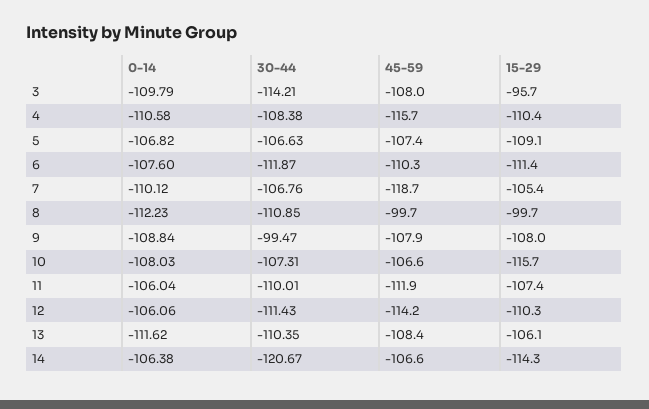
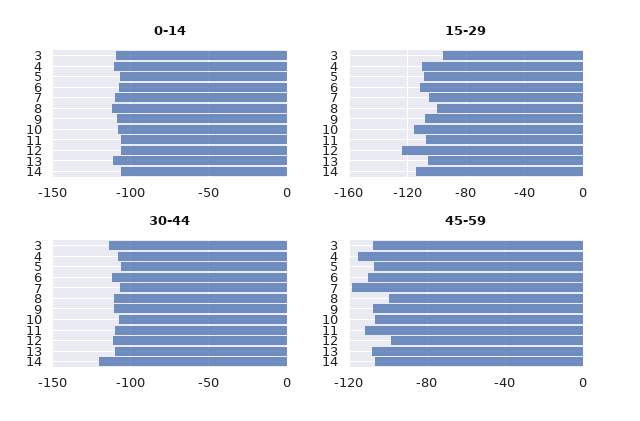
  {
    "0-14": {
      "3": -109.79,
      "4": -110.58,
      "5": -106.82,
      "6": -107.6,
      "7": -110.12,
      "8": -112.23,
      "9": -108.84,
      "10": -108.03,
      "11": -106.04,
      "12": -106.06,
      "13": -111.62,
      "14": -106.38
    },
    "30-44": {
      "3": -114.21,
      "4": -108.38,
      "5": -106.63,
      "6": -111.87,
      "7": -106.76,
      "8": -110.85,
-     "9": -99.47,
+     "9": -110,
      "10": -107.31,
      "11": -110.01,
      "12": -111.43,
      "13": -110.35,
      "14": -120.67
    },
    "45-59": {
      "3": -108,
      "4": -115.7,
      "5": -107.4,
      "6": -110.3,
      "7": -118.7,
      "8": -99.7,
      "9": -107.9,
      "10": -106.6,
      "11": -111.9,
-     "12": -114.2,
+     "12": -100,
      "13": -108.4,
      "14": -106.6
    },
    "15-29": {
      "3": -95.7,
      "4": -110.4,
      "5": -109.1,
      "6": -111.4,
      "7": -105.4,
      "8": -99.7,
      "9": -108,
      "10": -115.7,
      "11": -107.4,
-     "12": -110.3,
+     "12": -125,
      "13": -106.1,
      "14": -114.3
    }
  }

